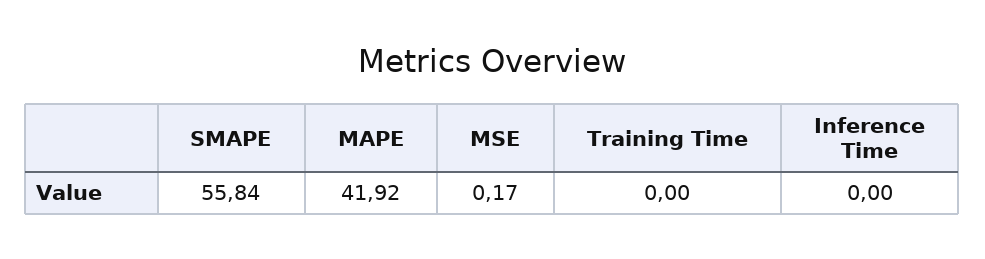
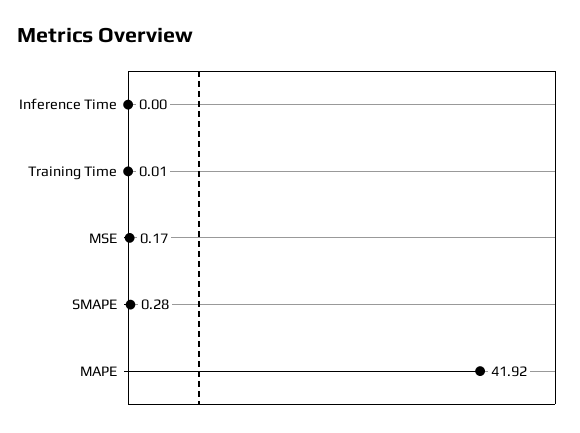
  {
-   "SMAPE": 55.84,
+   "SMAPE": 0.28,
    "MAPE": 41.92,
    "MSE": 0.17,
-   "Training Time": 0,
+   "Training Time": 0.01,
    "Inference Time": 0
  }

